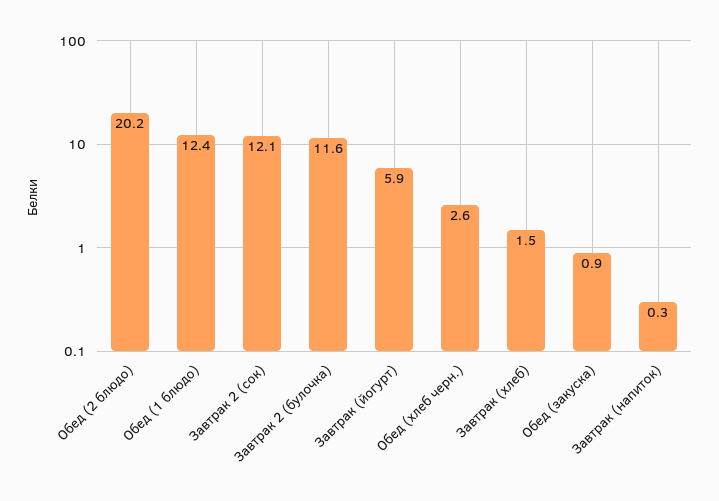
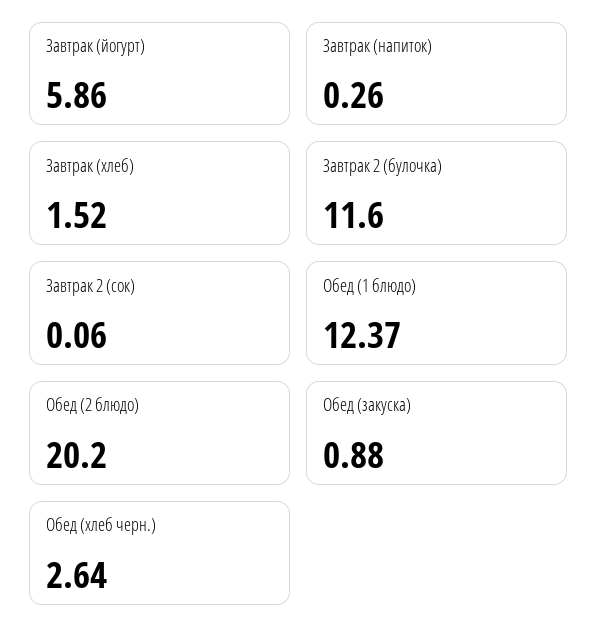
  {
    "Обед (2 блюдо)": 20.2,
    "Обед (1 блюдо)": 12.37,
-   "Завтрак 2 (сок)": 12.1,
+   "Завтрак 2 (сок)": 0.06,
    "Завтрак 2 (булочка)": 11.6,
    "Завтрак (йогурт)": 5.86,
    "Обед (хлеб черн.)": 2.64,
    "Завтрак (хлеб)": 1.52,
    "Обед (закуска)": 0.88,
    "Завтрак (напиток)": 0.26
  }

